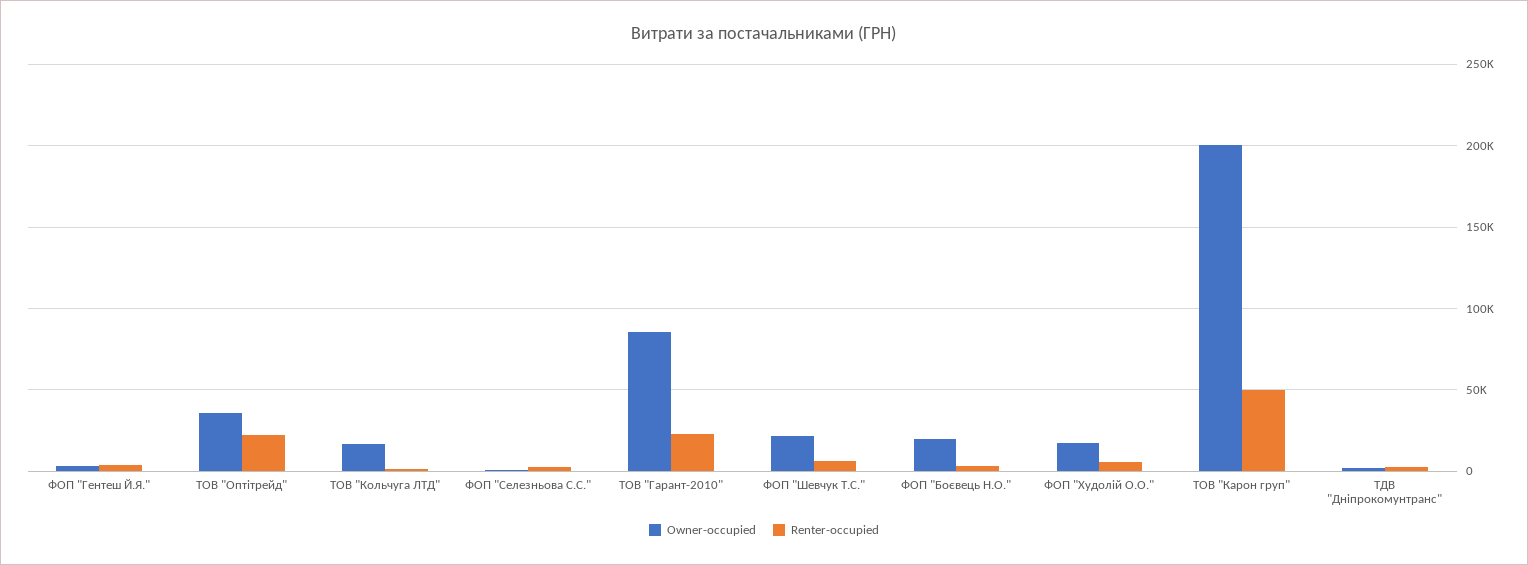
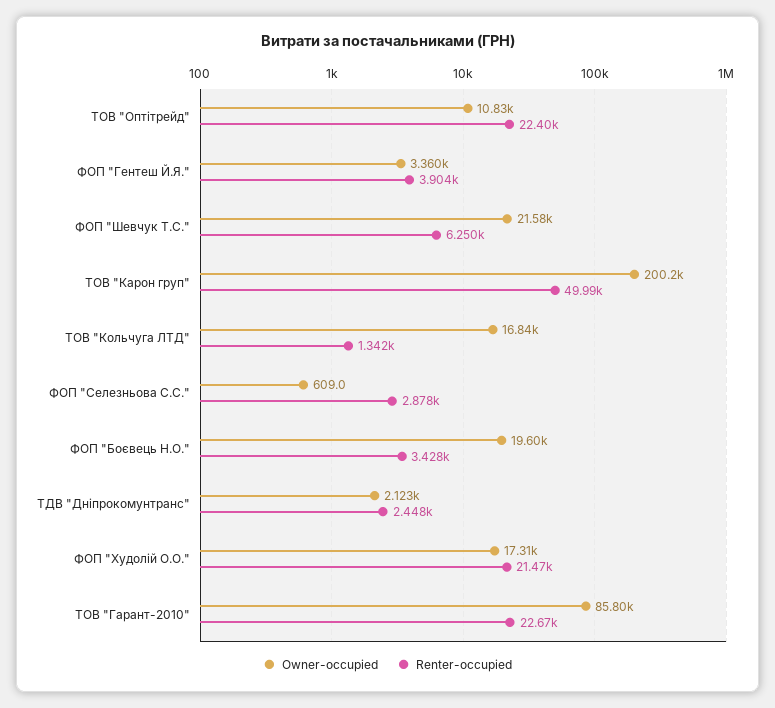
  {
    "Owner-occupied": {
      "ФОП \"Гентеш Й.Я.\"": 3360,
-     "ТОВ \"Оптітрейд\"": 35000,
+     "ТОВ \"Оптітрейд\"": 10830,
      "ТОВ \"Кольчуга ЛТД\"": 16840,
      "ФОП \"Селезньова С.С.\"": 609,
      "ТОВ \"Гарант-2010\"": 85800,
      "ФОП \"Шевчук Т.С.\"": 21580,
      "ФОП \"Боєвець Н.О.\"": 19600,
      "ФОП \"Худолій О.О.\"": 17310,
      "ТОВ \"Карон груп\"": 200200,
      "ТДВ \"Дніпрокомунтранс\"": 2123
    },
    "Renter-occupied": {
      "ФОП \"Гентеш Й.Я.\"": 3904,
      "ТОВ \"Оптітрейд\"": 22400,
      "ТОВ \"Кольчуга ЛТД\"": 1342,
      "ФОП \"Селезньова С.С.\"": 2878,
      "ТОВ \"Гарант-2010\"": 22670,
      "ФОП \"Шевчук Т.С.\"": 6250,
      "ФОП \"Боєвець Н.О.\"": 3428,
-     "ФОП \"Худолій О.О.\"": 5000,
+     "ФОП \"Худолій О.О.\"": 21470,
      "ТОВ \"Карон груп\"": 49990,
      "ТДВ \"Дніпрокомунтранс\"": 2448
    }
  }

